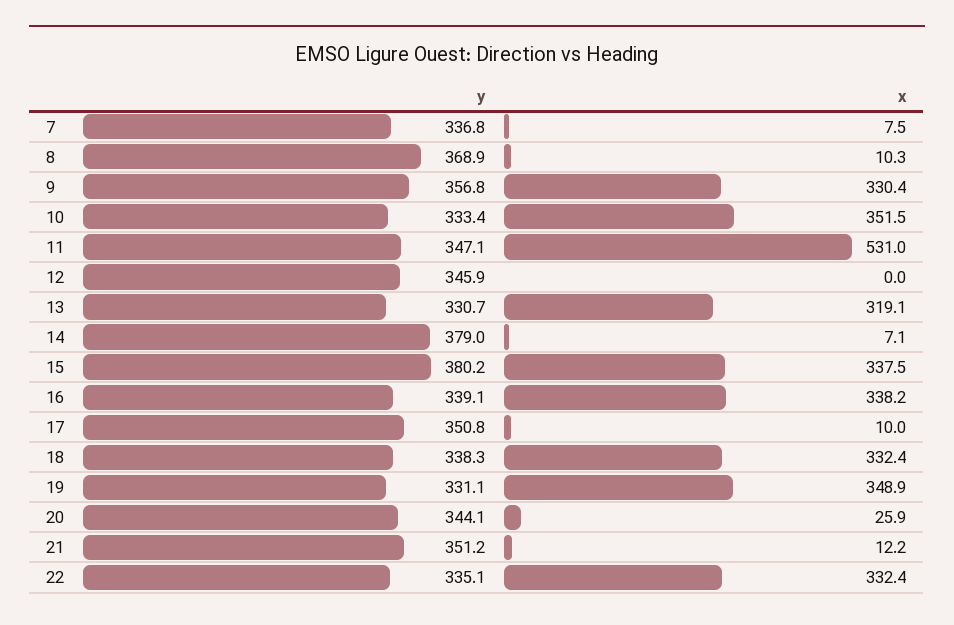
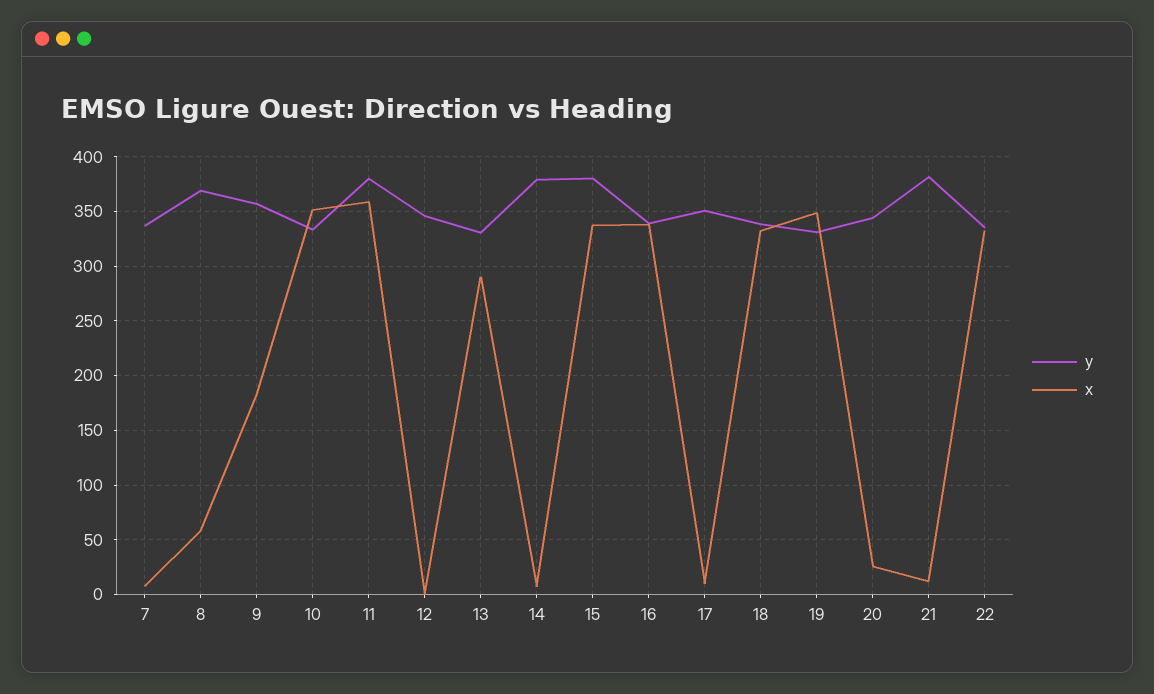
  {
    "y": {
      "7": 336.8,
      "8": 368.9,
      "9": 356.8,
      "10": 333.4,
-     "11": 347.1,
+     "11": 380,
      "12": 345.9,
      "13": 330.7,
      "14": 379,
      "15": 380.2,
      "16": 339.1,
      "17": 350.8,
      "18": 338.3,
      "19": 331.1,
      "20": 344.1,
-     "21": 351.2,
+     "21": 380,
      "22": 335.1
    },
    "x": {
      "7": 7.5,
-     "8": 10.3,
+     "8": 60,
-     "9": 330.4,
+     "9": 180,
      "10": 351.5,
-     "11": 531,
+     "11": 360,
      "12": 0,
-     "13": 319.1,
+     "13": 290,
      "14": 7.1,
      "15": 337.5,
      "16": 338.2,
      "17": 10,
      "18": 332.4,
      "19": 348.9,
      "20": 25.9,
      "21": 12.2,
      "22": 332.4
    }
  }

